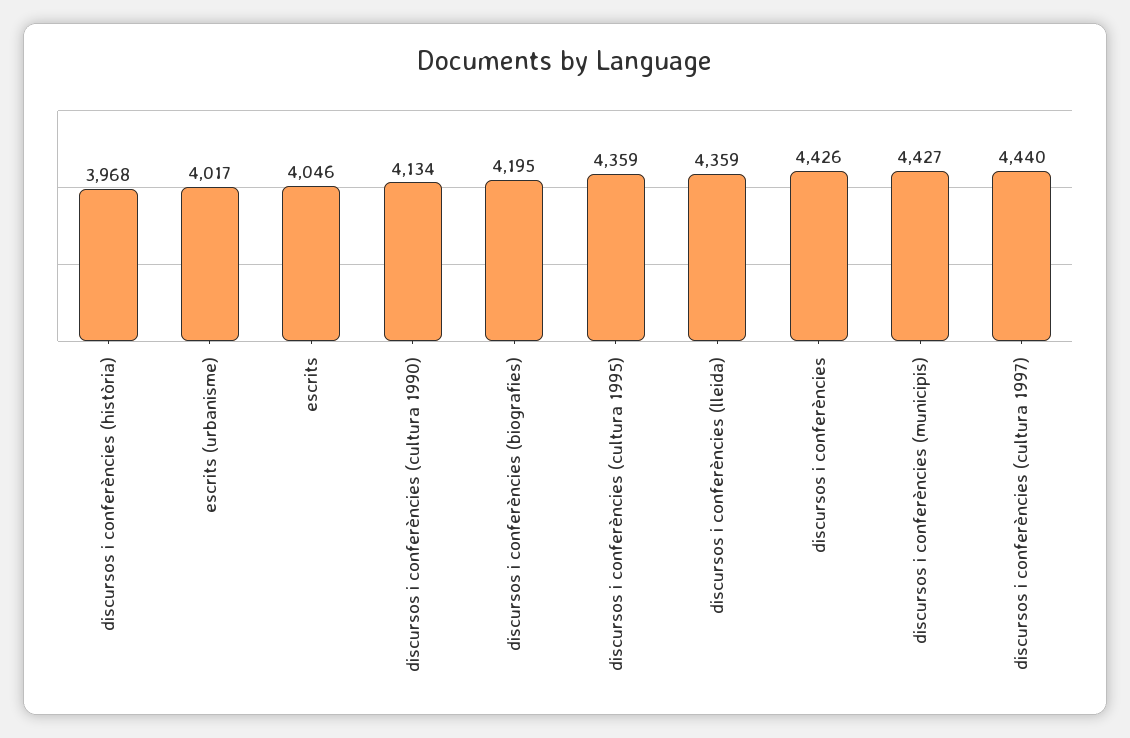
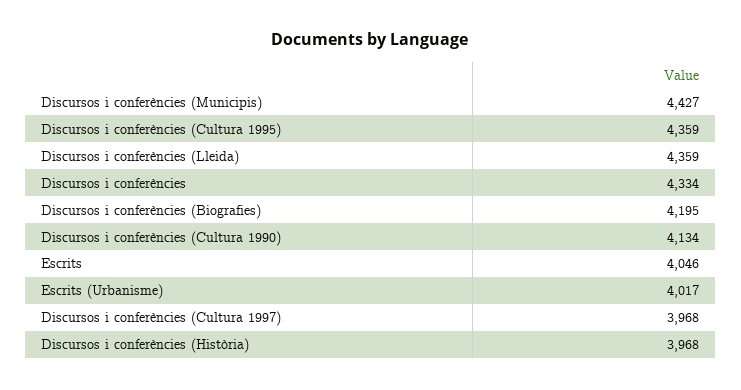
  {
    "discursos i conferències (història)": 3968,
    "escrits (urbanisme)": 4017,
    "escrits": 4046,
    "discursos i conferències (cultura 1990)": 4134,
    "discursos i conferències (biografies)": 4195,
    "discursos i conferències (cultura 1995)": 4359,
    "discursos i conferències (lleida)": 4359,
-   "discursos i conferències": 4426,
+   "discursos i conferències": 4334,
    "discursos i conferències (municipis)": 4427,
-   "discursos i conferències (cultura 1997)": 4440
+   "discursos i conferències (cultura 1997)": 3968
  }

